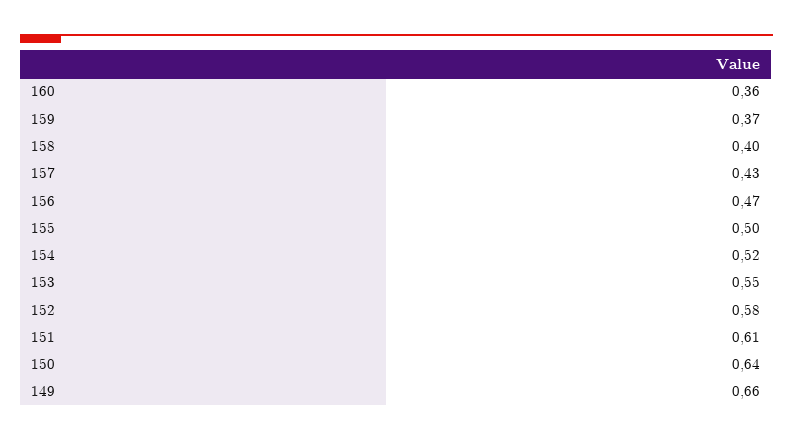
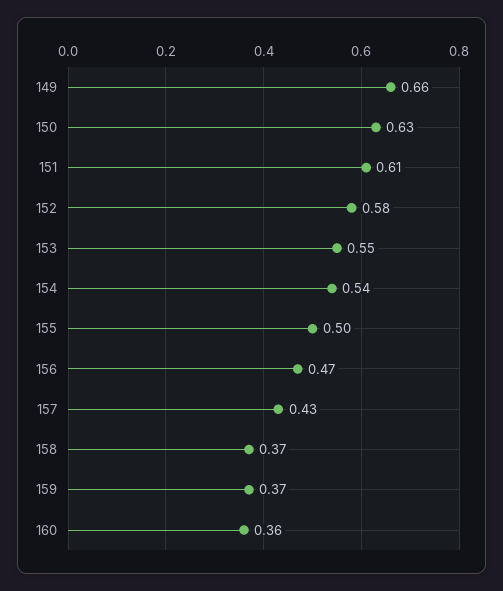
  {
    "160": 0.36,
    "159": 0.37,
-   "158": 0.4,
+   "158": 0.37,
    "157": 0.43,
    "156": 0.47,
    "155": 0.5,
-   "154": 0.52,
+   "154": 0.54,
    "153": 0.55,
    "152": 0.58,
    "151": 0.61,
-   "150": 0.64,
+   "150": 0.63,
    "149": 0.66
  }

